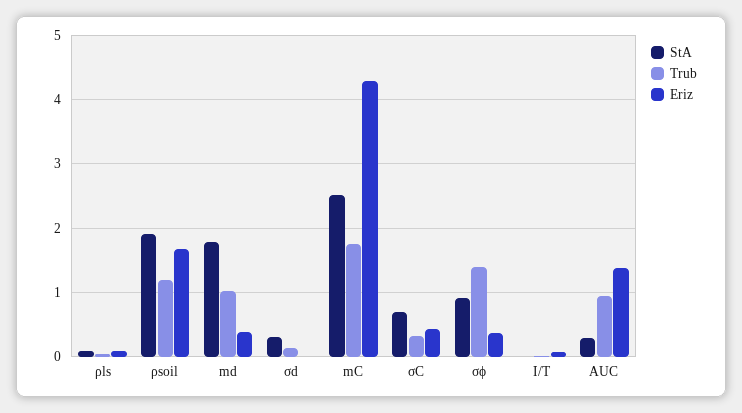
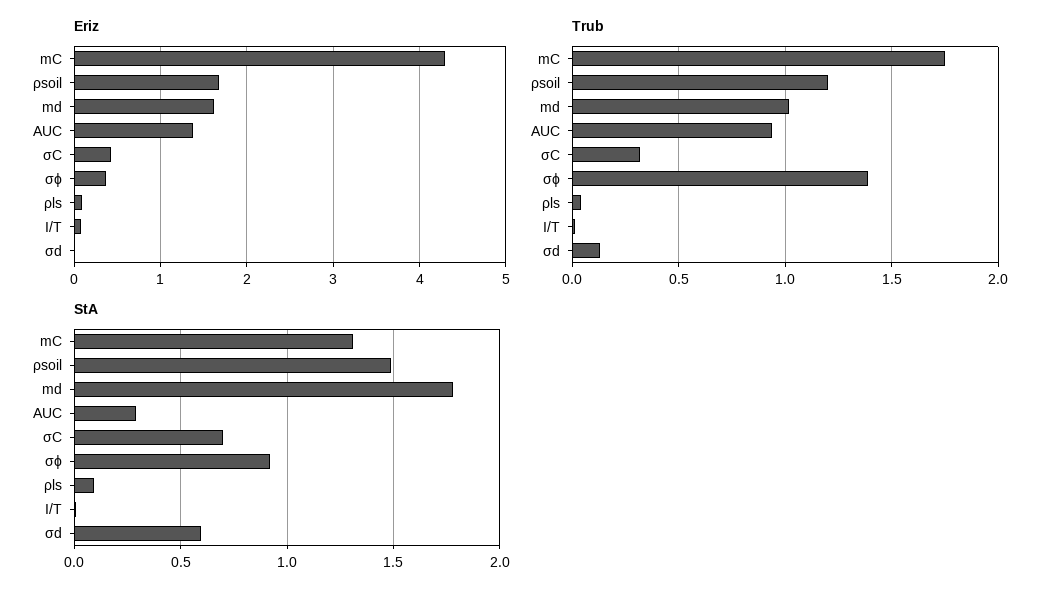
  {
    "StA": {
      "ρls": 0.1,
-     "ρsoil": 1.9,
+     "ρsoil": 1.5,
      "md": 1.8,
-     "σd": 0.3,
+     "σd": 0.6,
-     "mC": 2.5,
+     "mC": 1.3,
      "σC": 0.7,
      "σϕ": 0.9,
      "I/T": 0,
      "AUC": 0.3
    },
    "Trub": {
      "ρls": 0.05,
      "ρsoil": 1.2,
      "md": 1,
      "σd": 0.15,
      "mC": 1.75,
      "σC": 0.3,
      "σϕ": 1.4,
      "I/T": 0,
      "AUC": 0.95
    },
    "Eriz": {
      "ρls": 0.1,
      "ρsoil": 1.7,
-     "md": 0.4,
+     "md": 1.6,
      "σd": 0,
      "mC": 4.3,
      "σC": 0.4,
      "σϕ": 0.4,
      "I/T": 0.1,
      "AUC": 1.4
    }
  }

